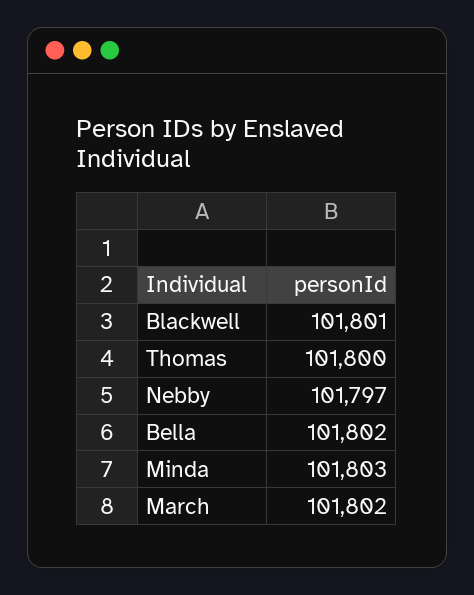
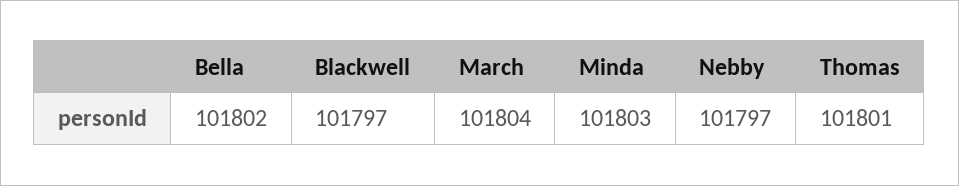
  {
-   "Blackwell": 101801,
+   "Blackwell": 101797,
-   "Thomas": 101800,
+   "Thomas": 101801,
    "Nebby": 101797,
    "Bella": 101802,
    "Minda": 101803,
-   "March": 101802
+   "March": 101804
  }

